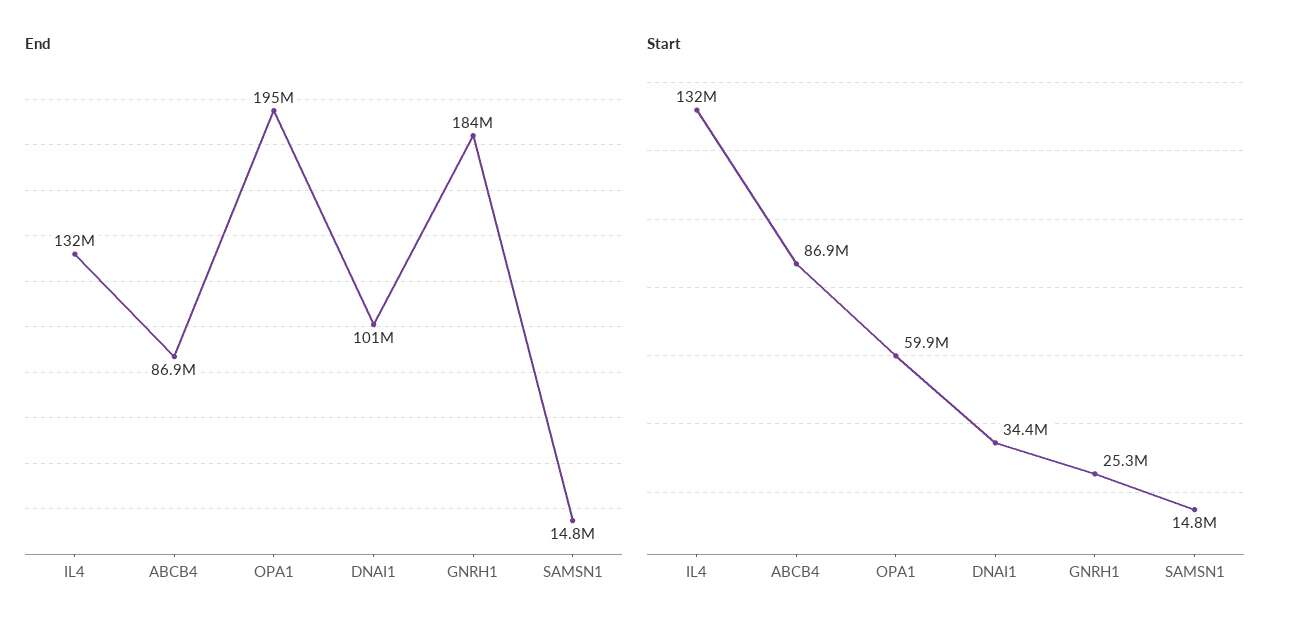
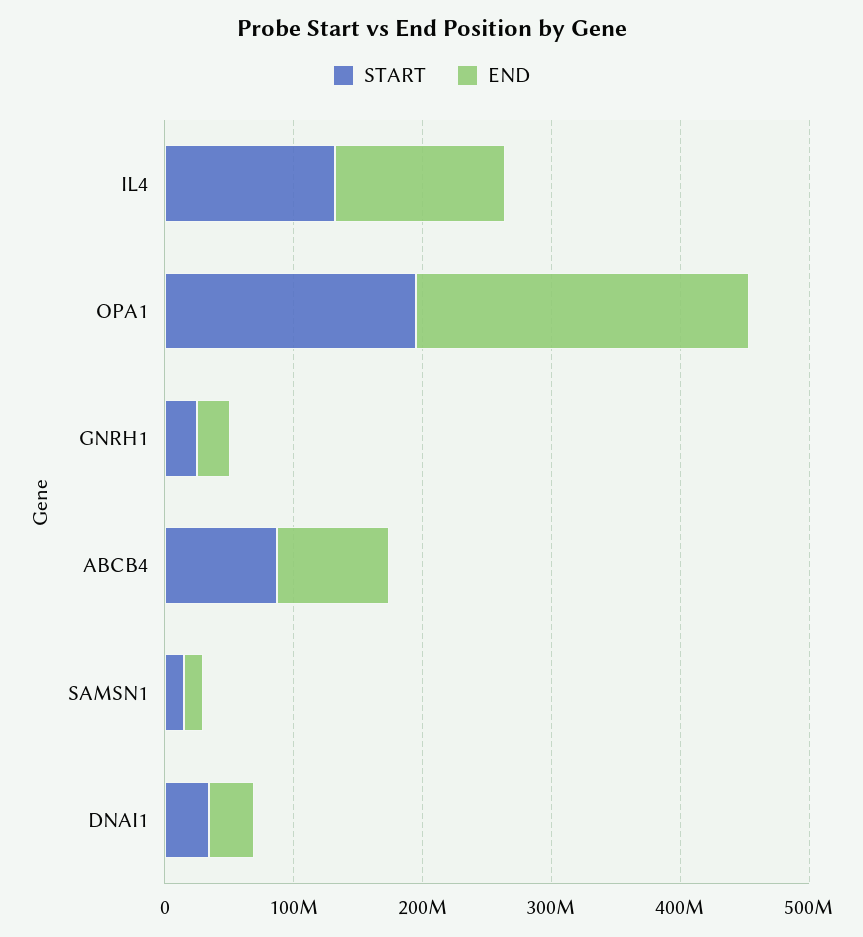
  {
    "End": {
      "IL4": 132000000,
      "ABCB4": 86900000,
-     "OPA1": 195000000,
+     "OPA1": 260000000,
-     "DNAI1": 101000000,
+     "DNAI1": 40000000,
-     "GNRH1": 184000000,
+     "GNRH1": 20000000,
      "SAMSN1": 14800000
    },
    "Start": {
      "IL4": 132000000,
      "ABCB4": 86900000,
-     "OPA1": 59900000,
+     "OPA1": 200000000,
      "DNAI1": 34400000,
      "GNRH1": 25300000,
      "SAMSN1": 14800000
    }
  }

